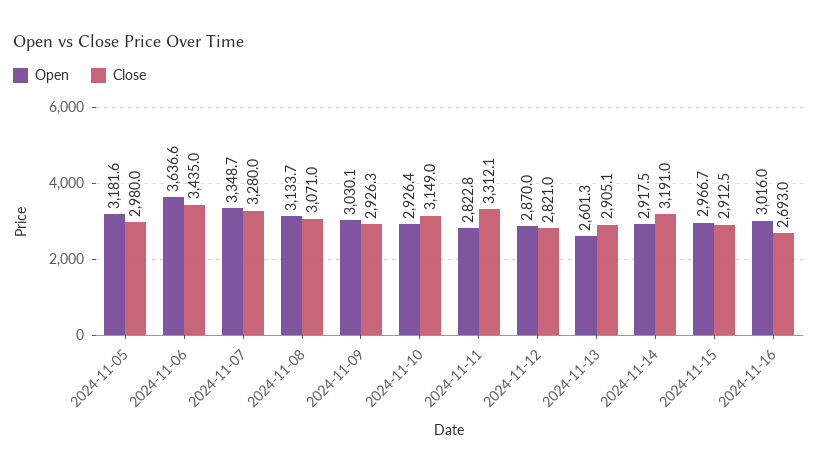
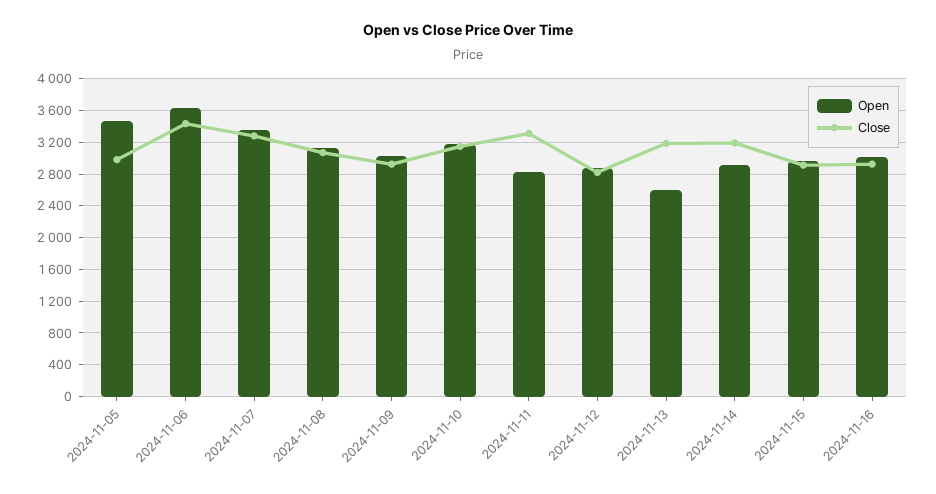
  {
    "Open": {
-     "2024-11-05": 3181.6,
+     "2024-11-05": 3500,
      "2024-11-06": 3636.6,
      "2024-11-07": 3348.7,
      "2024-11-08": 3133.7,
      "2024-11-09": 3030.1,
-     "2024-11-10": 2926.4,
+     "2024-11-10": 3200,
      "2024-11-11": 2822.8,
      "2024-11-12": 2870,
      "2024-11-13": 2601.3,
      "2024-11-14": 2917.5,
      "2024-11-15": 2966.7,
      "2024-11-16": 3016
    },
    "Close": {
      "2024-11-05": 2980,
      "2024-11-06": 3435,
      "2024-11-07": 3280,
      "2024-11-08": 3071,
      "2024-11-09": 2926.3,
      "2024-11-10": 3149,
      "2024-11-11": 3312.1,
      "2024-11-12": 2821,
-     "2024-11-13": 2905.1,
+     "2024-11-13": 3200,
      "2024-11-14": 3191,
      "2024-11-15": 2912.5,
-     "2024-11-16": 2693
+     "2024-11-16": 2900
    }
  }

